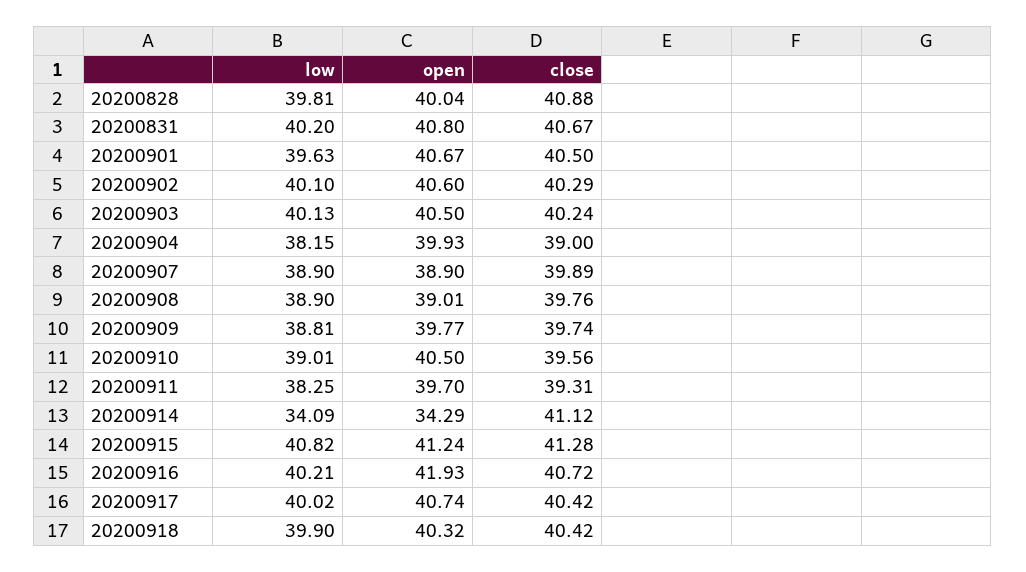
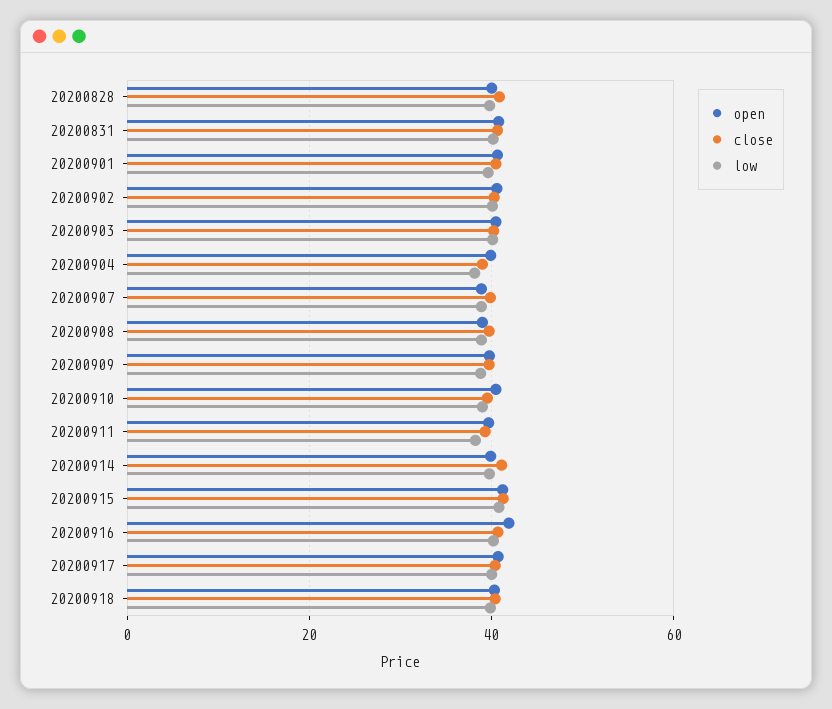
  {
    "low": {
      "20200828": 39.81,
      "20200831": 40.2,
      "20200901": 39.63,
      "20200902": 40.1,
      "20200903": 40.13,
      "20200904": 38.15,
      "20200907": 38.9,
      "20200908": 38.9,
      "20200909": 38.81,
      "20200910": 39.01,
      "20200911": 38.25,
-     "20200914": 34.09,
+     "20200914": 40,
      "20200915": 40.82,
      "20200916": 40.21,
      "20200917": 40.02,
      "20200918": 39.9
    },
    "open": {
      "20200828": 40.04,
      "20200831": 40.8,
      "20200901": 40.67,
      "20200902": 40.6,
      "20200903": 40.5,
      "20200904": 39.93,
      "20200907": 38.9,
      "20200908": 39.01,
      "20200909": 39.77,
      "20200910": 40.5,
      "20200911": 39.7,
-     "20200914": 34.29,
+     "20200914": 40,
      "20200915": 41.24,
      "20200916": 41.93,
      "20200917": 40.74,
      "20200918": 40.32
    },
    "close": {
      "20200828": 40.88,
      "20200831": 40.67,
      "20200901": 40.5,
      "20200902": 40.29,
      "20200903": 40.24,
      "20200904": 39,
      "20200907": 39.89,
      "20200908": 39.76,
      "20200909": 39.74,
      "20200910": 39.56,
      "20200911": 39.31,
      "20200914": 41.12,
      "20200915": 41.28,
      "20200916": 40.72,
      "20200917": 40.42,
      "20200918": 40.42
    }
  }

